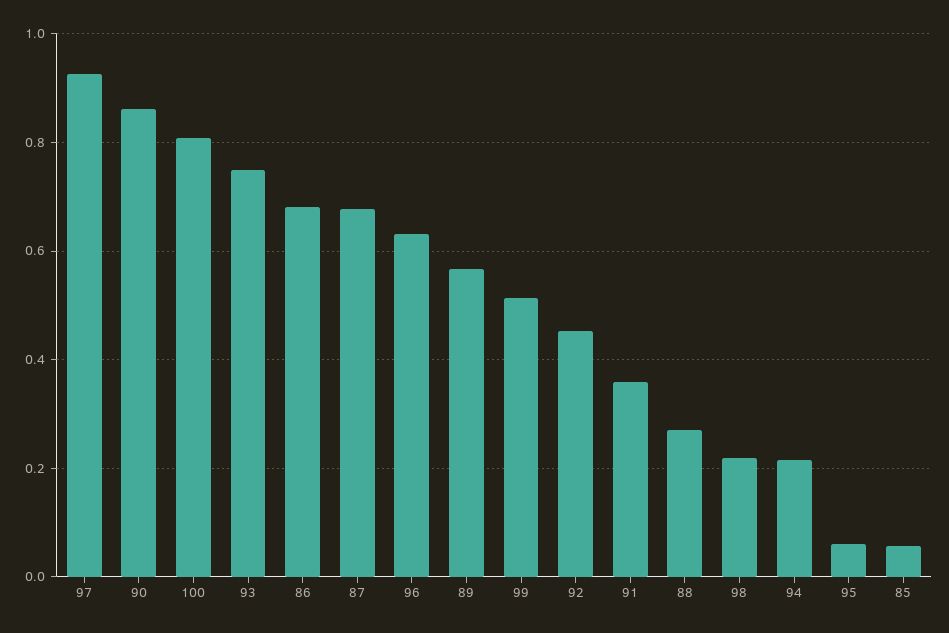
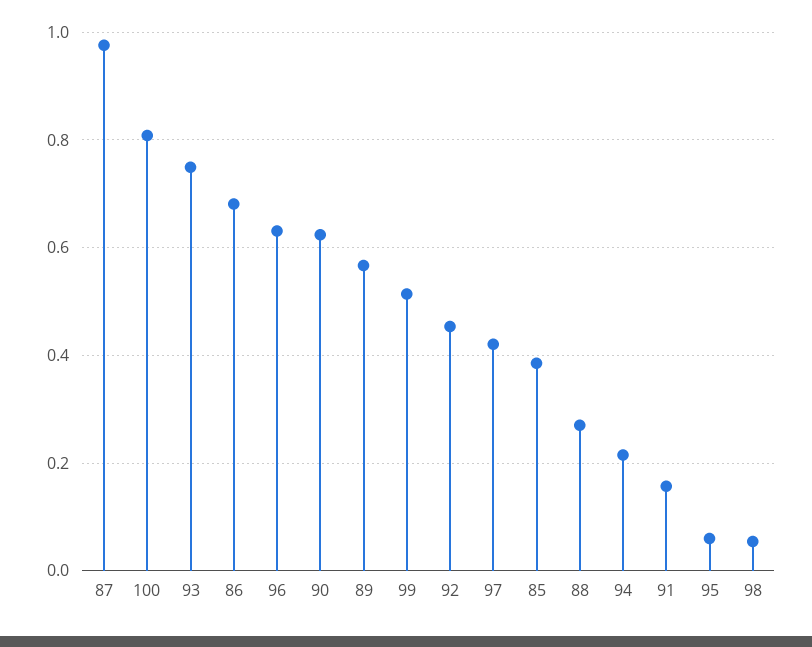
  {
-   "97": 0.92,
+   "97": 0.42,
-   "90": 0.86,
+   "90": 0.62,
    "100": 0.8,
    "93": 0.74,
    "86": 0.68,
-   "87": 0.68,
+   "87": 0.98,
    "96": 0.64,
    "89": 0.56,
    "99": 0.52,
    "92": 0.46,
-   "91": 0.36,
+   "91": 0.16,
    "88": 0.28,
-   "98": 0.22,
+   "98": 0.06,
    "94": 0.22,
    "95": 0.06,
-   "85": 0.06
+   "85": 0.38
  }

